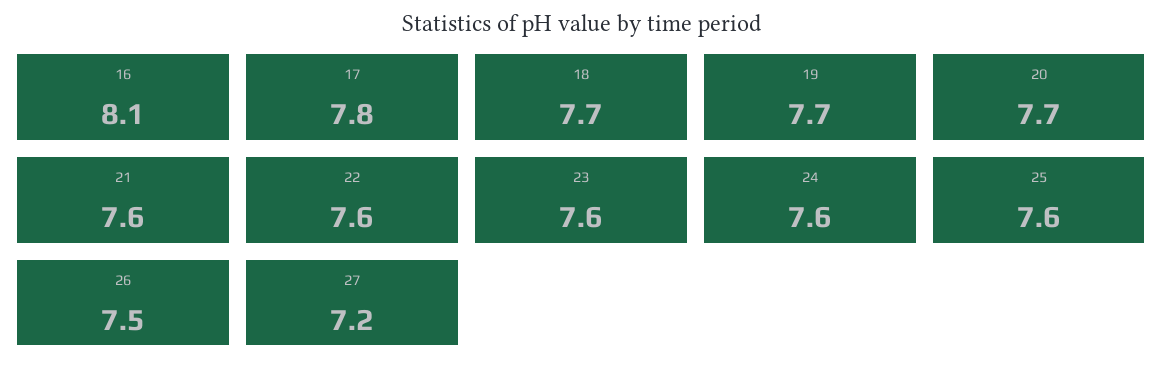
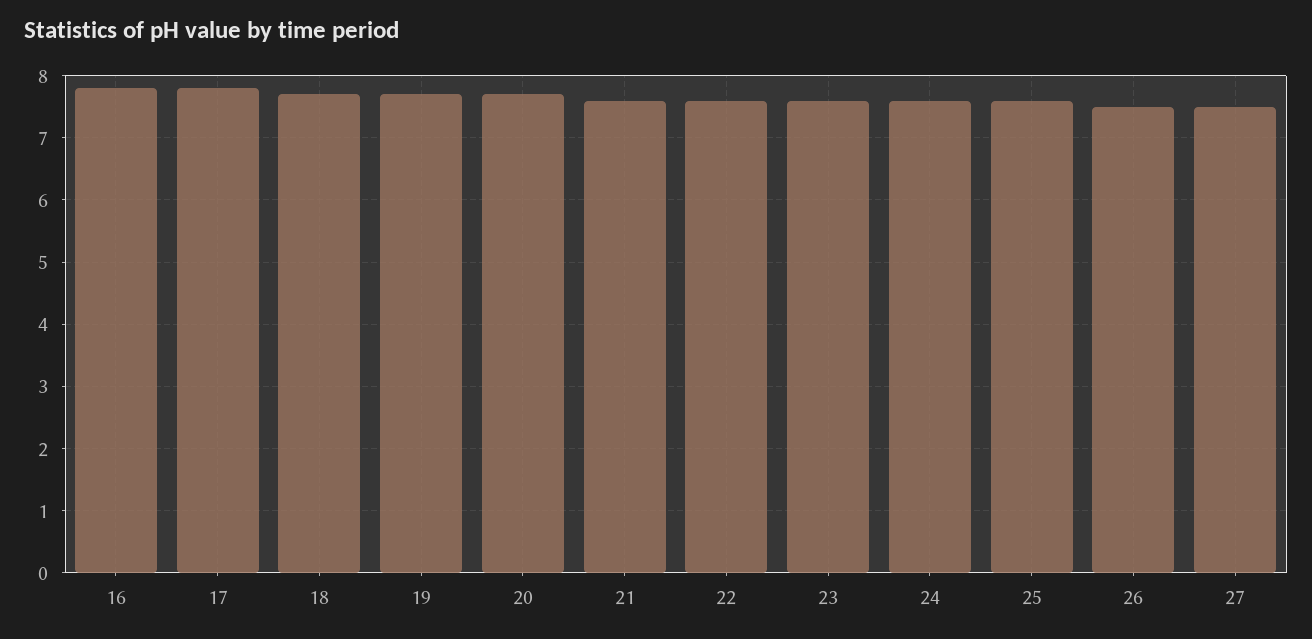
  {
-   "16": 8.1,
+   "16": 7.8,
    "17": 7.8,
    "18": 7.7,
    "19": 7.7,
    "20": 7.7,
    "21": 7.6,
    "22": 7.6,
    "23": 7.6,
    "24": 7.6,
    "25": 7.6,
    "26": 7.5,
-   "27": 7.2
+   "27": 7.5
  }

